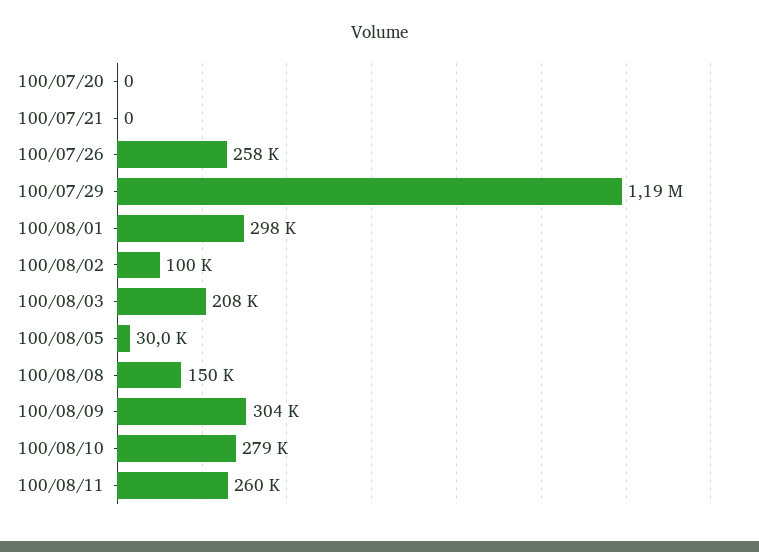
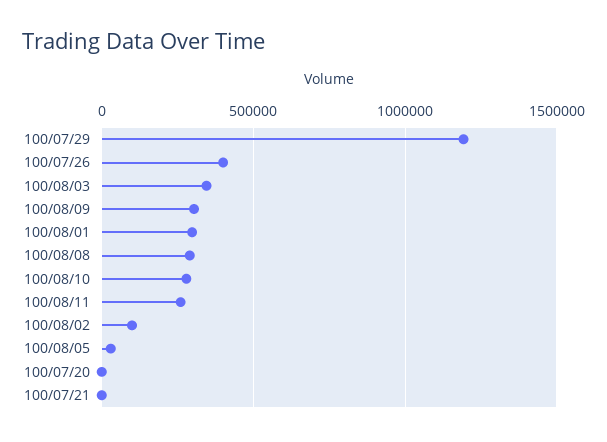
  {
    "100/07/20": 0,
    "100/07/21": 0,
-   "100/07/26": 258000,
+   "100/07/26": 400000,
    "100/07/29": 1190000,
    "100/08/01": 298000,
    "100/08/02": 100000,
-   "100/08/03": 208000,
+   "100/08/03": 350000,
    "100/08/05": 30000,
-   "100/08/08": 150000,
+   "100/08/08": 300000,
    "100/08/09": 304000,
    "100/08/10": 279000,
    "100/08/11": 260000
  }

